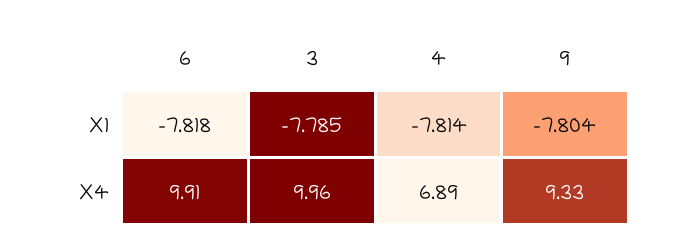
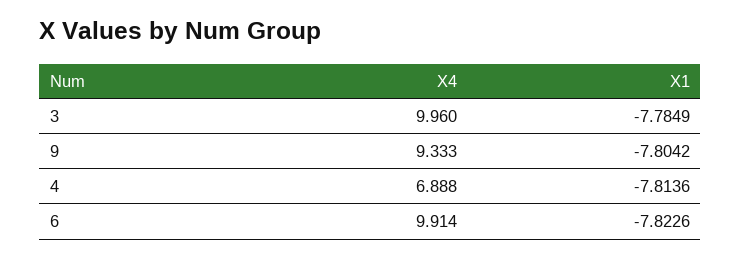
  {
    "6": {
-     "X1": -7.818,
+     "X1": -7.8226,
      "X4": 9.914
    },
    "3": {
      "X1": -7.7849,
      "X4": 9.96
    },
    "4": {
      "X1": -7.8136,
      "X4": 6.888
    },
    "9": {
      "X1": -7.8042,
      "X4": 9.333
    }
  }

